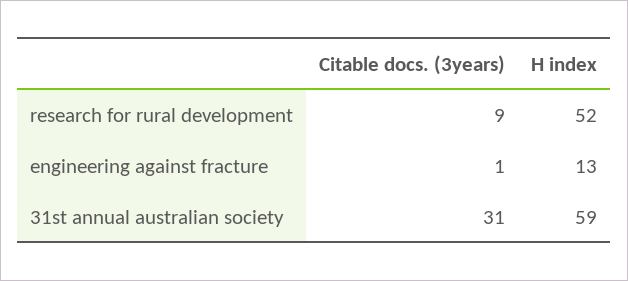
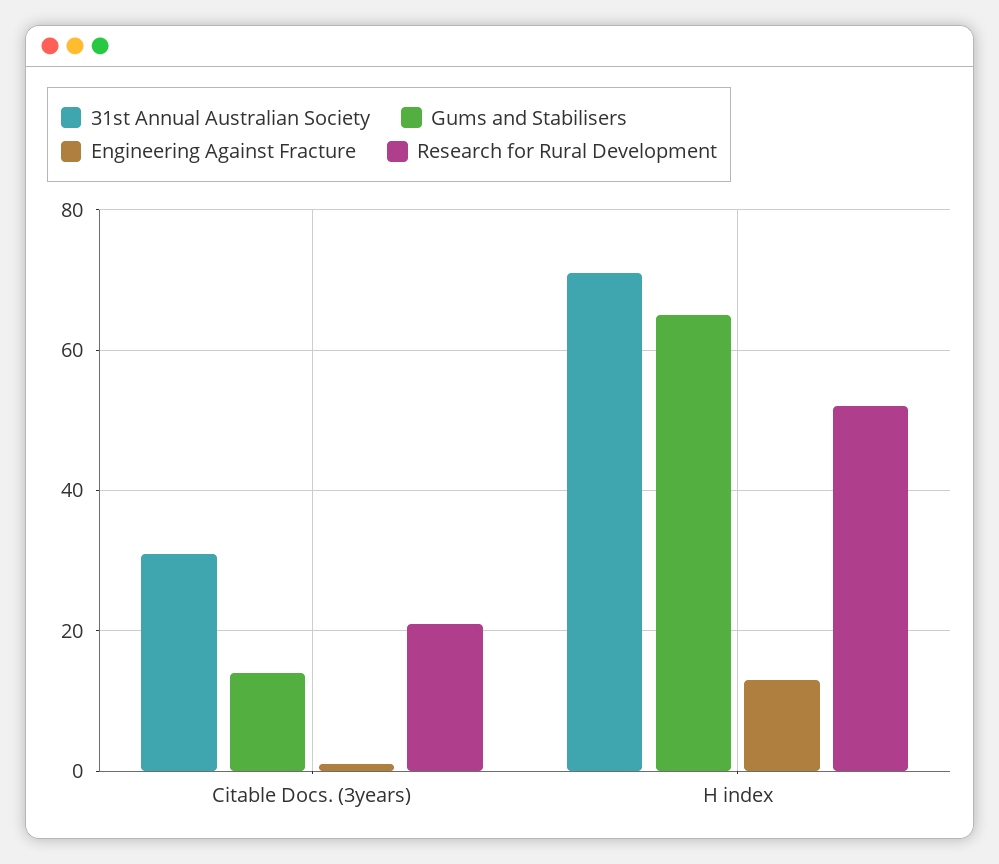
  {
    "research for rural development": {
-     "Citable docs. (3years)": 9,
+     "Citable docs. (3years)": 20,
      "H index": 52
    },
    "engineering against fracture": {
      "Citable docs. (3years)": 1,
      "H index": 13
    },
    "31st annual australian society": {
      "Citable docs. (3years)": 31,
-     "H index": 59
+     "H index": 70
-   }
+   },
+   "Gums and Stabilisers": {
+     "Citable docs. (3years)": 15,
+     "H index": 65
+   }
  }

